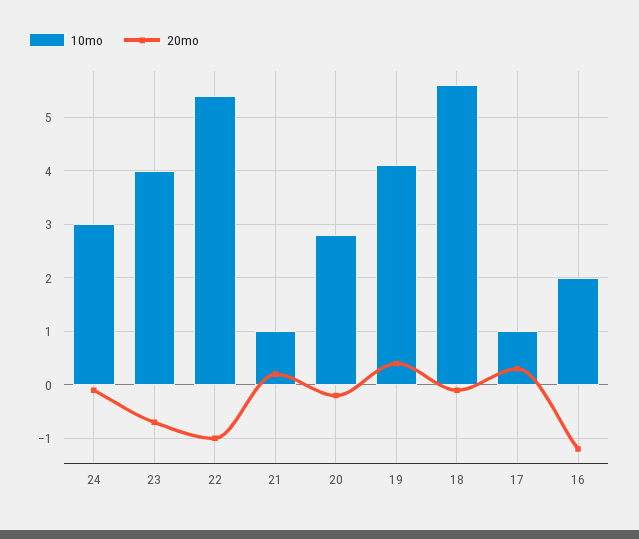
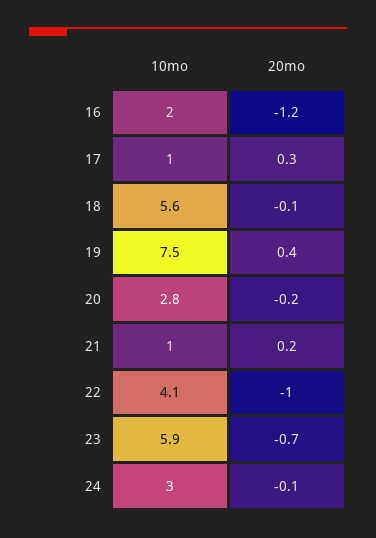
  {
    "10mo": {
      "24": 3,
-     "23": 4,
+     "23": 5.9,
-     "22": 5.5,
+     "22": 4.1,
      "21": 1,
      "20": 2.8,
-     "19": 4,
+     "19": 7.5,
      "18": 5.6,
      "17": 1,
      "16": 2
    },
    "20mo": {
      "24": -0.1,
      "23": -0.7,
      "22": -1,
      "21": 0.2,
      "20": -0.2,
      "19": 0.4,
      "18": -0.1,
      "17": 0.3,
      "16": -1.2
    }
  }

